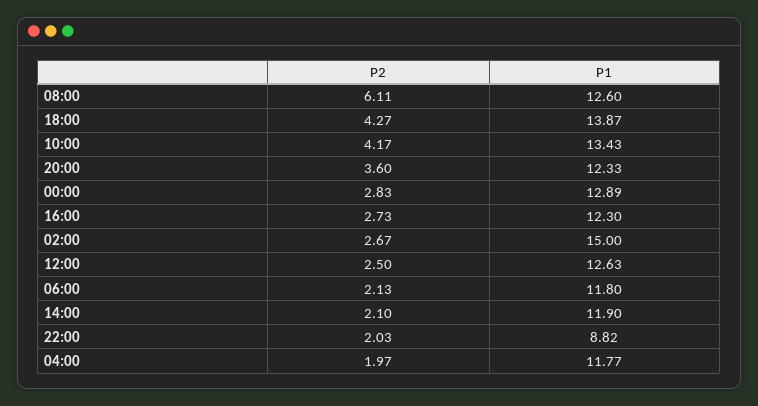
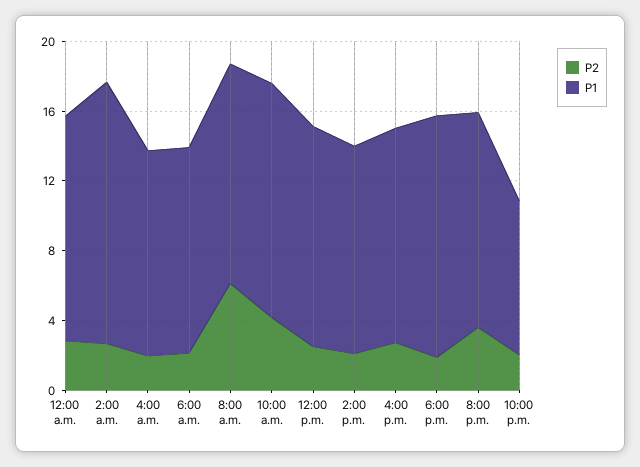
  {
    "P2": {
      "08:00": 6.11,
-     "18:00": 4.27,
+     "18:00": 2,
      "10:00": 4.17,
      "20:00": 3.6,
      "00:00": 2.83,
      "16:00": 2.73,
      "02:00": 2.67,
      "12:00": 2.5,
      "06:00": 2.13,
      "14:00": 2.1,
      "22:00": 2.03,
      "04:00": 1.97
    },
    "P1": {
      "08:00": 12.6,
      "18:00": 13.87,
      "10:00": 13.43,
      "20:00": 12.33,
      "00:00": 12.89,
      "16:00": 12.3,
      "02:00": 15,
      "12:00": 12.63,
      "06:00": 11.8,
      "14:00": 11.9,
      "22:00": 8.82,
      "04:00": 11.77
    }
  }

